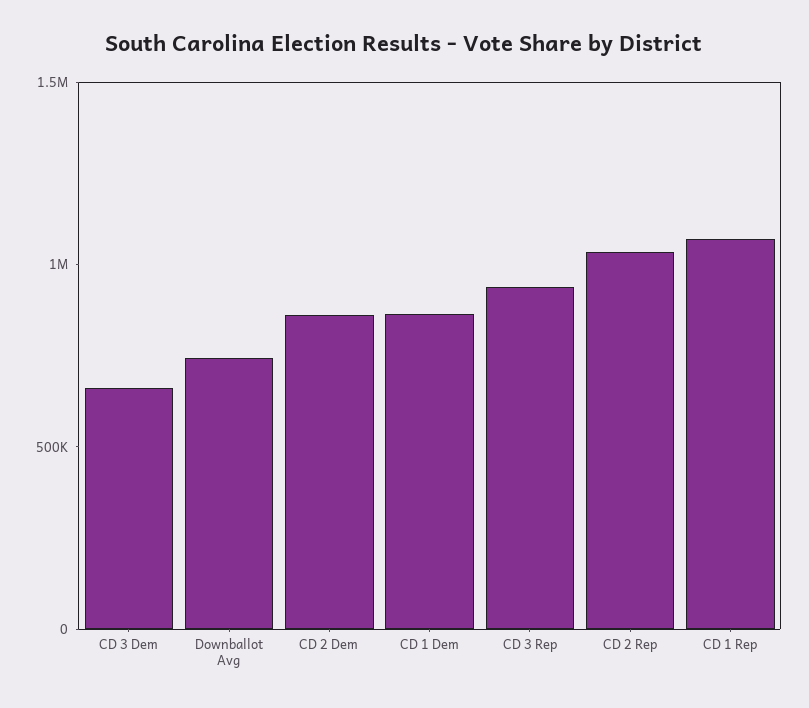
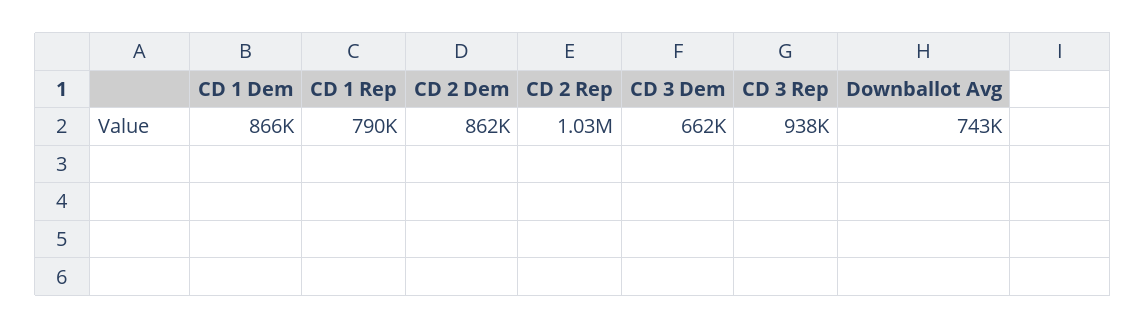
  {
    "CD 3 Dem": 662000,
    "Downballot Avg": 743000,
    "CD 2 Dem": 862000,
    "CD 1 Dem": 866000,
    "CD 3 Rep": 938000,
    "CD 2 Rep": 1030000,
-   "CD 1 Rep": 1100000
+   "CD 1 Rep": 790000
  }

